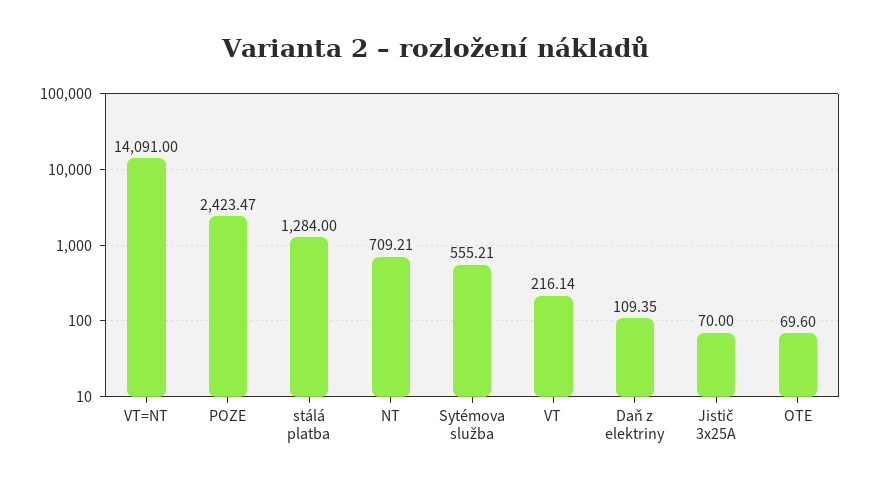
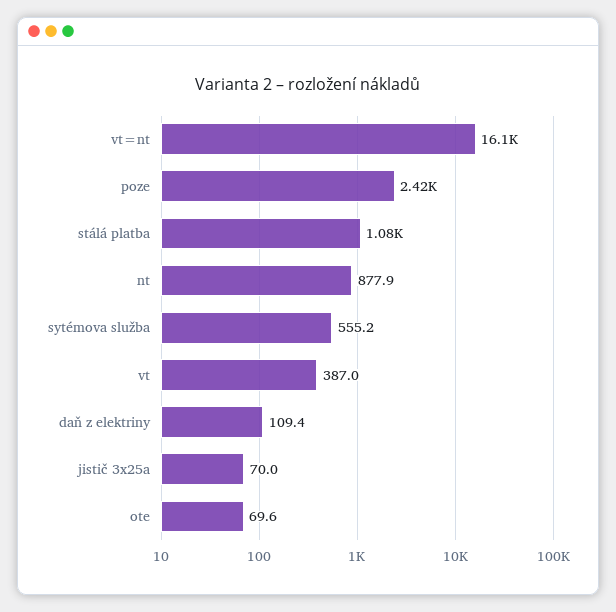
  {
-   "VT=NT": 14091,
+   "VT=NT": 16100,
    "POZE": 2423.47,
-   "stálá platba": 1284,
+   "stálá platba": 1080,
-   "NT": 709.21,
+   "NT": 877.9,
    "Sytémova služba": 555.21,
-   "VT": 216.14,
+   "VT": 387,
    "Daň z elektriny": 109.35,
    "Jistič 3x25A": 70,
    "OTE": 69.6
  }

